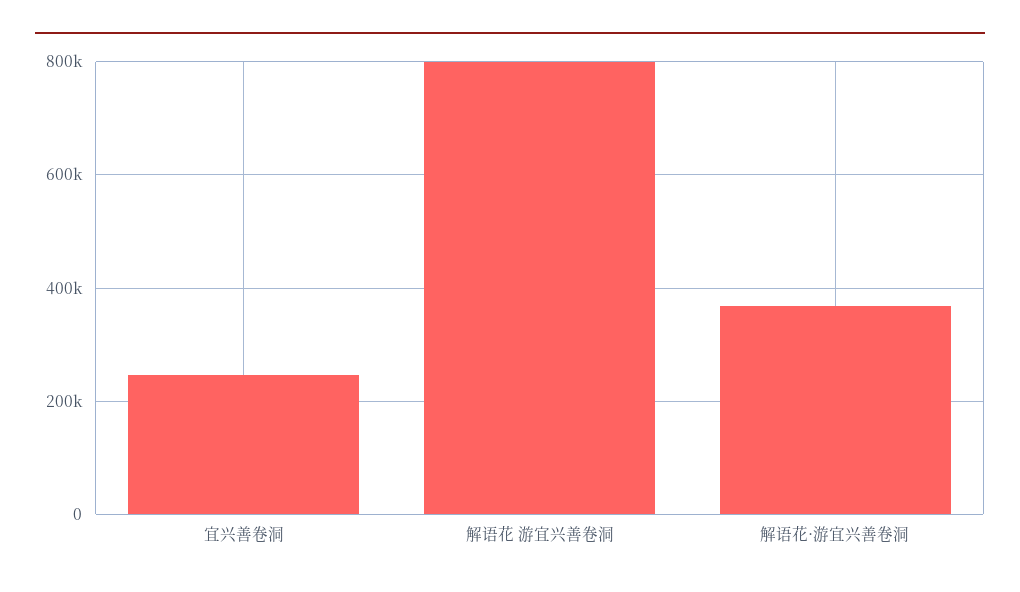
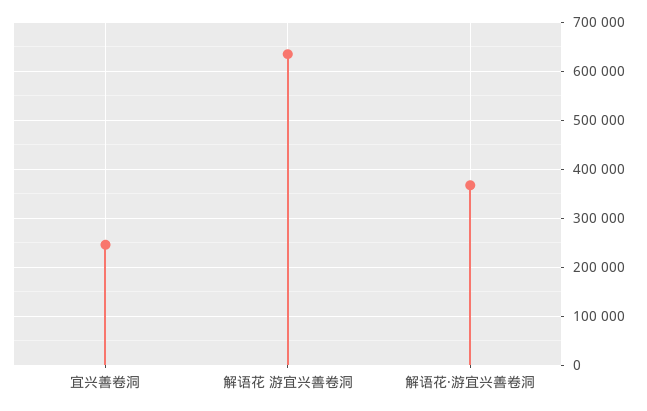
  {
    "宜兴善卷洞": 240000,
-   "解语花 游宜兴善卷洞": 800000,
+   "解语花 游宜兴善卷洞": 640000,
    "解语花·游宜兴善卷洞": 360000
  }

